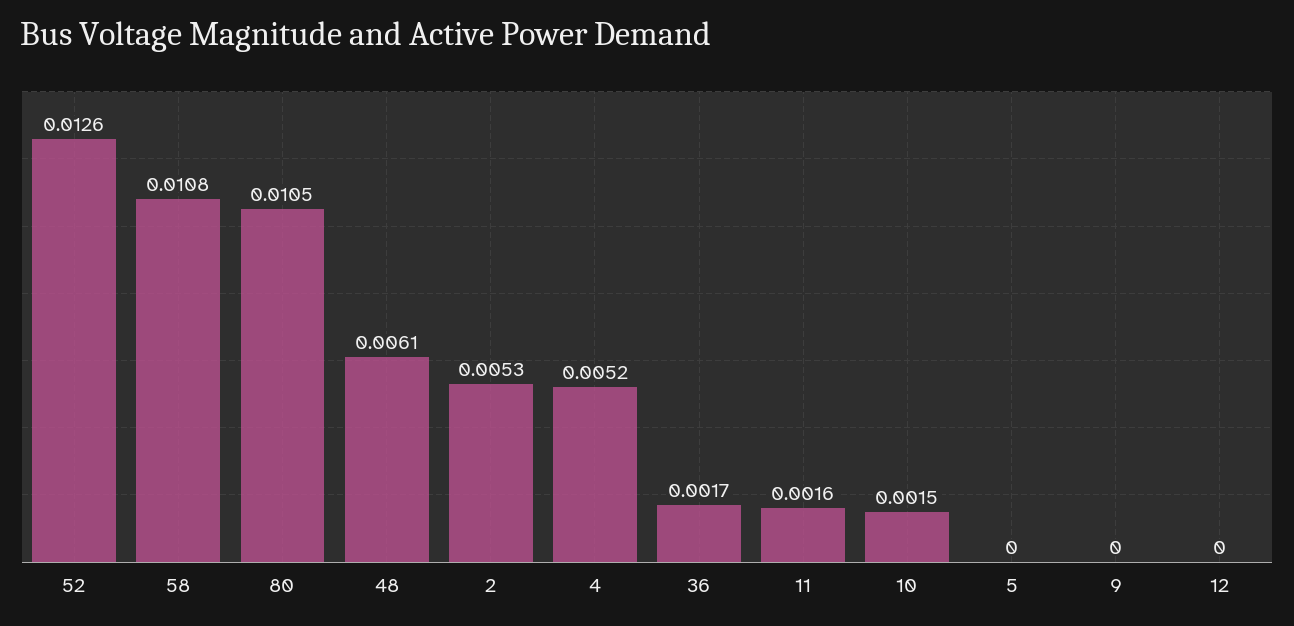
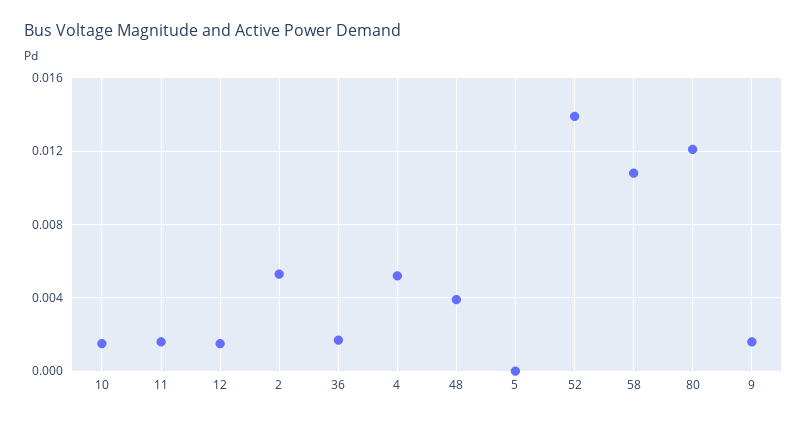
  {
-   "52": 0.0126,
+   "52": 0.014,
    "58": 0.0108,
-   "80": 0.0105,
+   "80": 0.012,
-   "48": 0.0061,
+   "48": 0.004,
    "2": 0.0053,
    "4": 0.0052,
    "36": 0.0017,
    "11": 0.0016,
    "10": 0.0015,
    "5": 0,
-   "9": 0,
+   "9": 0.0015,
-   "12": 0
+   "12": 0.0015
  }

